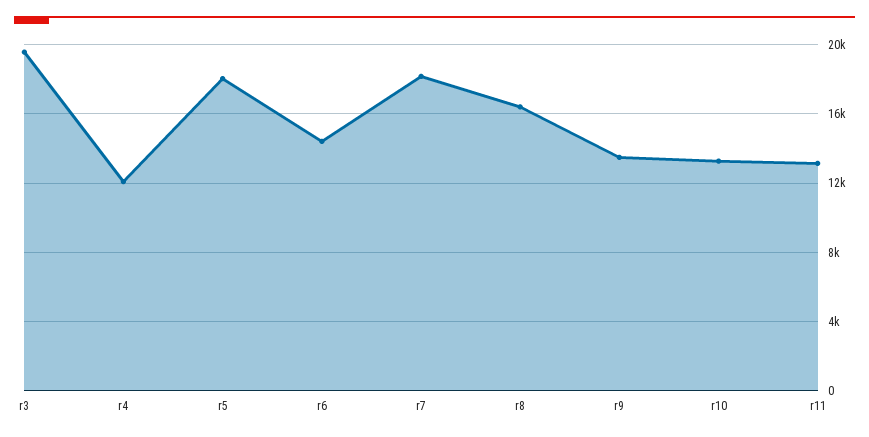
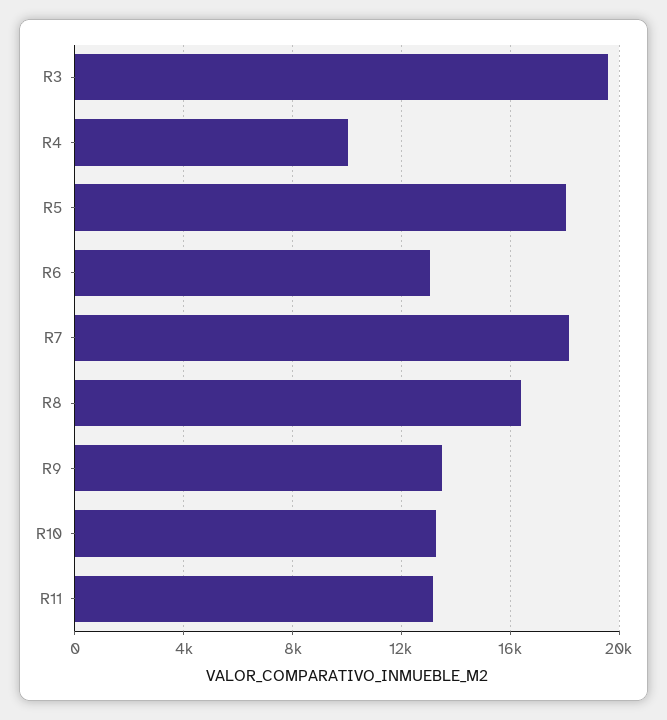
  {
    "r3": 19500,
-   "r4": 12000,
+   "r4": 10000,
    "r5": 18000,
-   "r6": 14500,
+   "r6": 13000,
    "r7": 18000,
    "r8": 16500,
    "r9": 13500,
    "r10": 13500,
    "r11": 13000
  }

